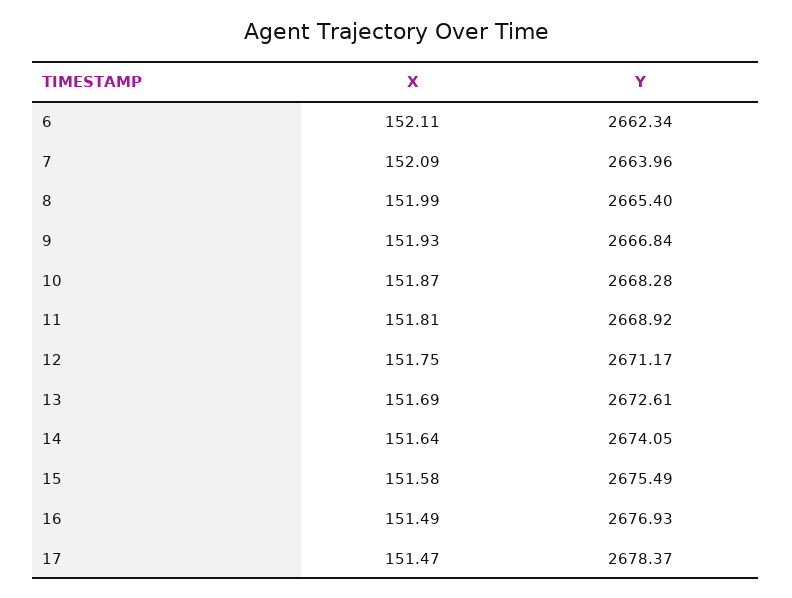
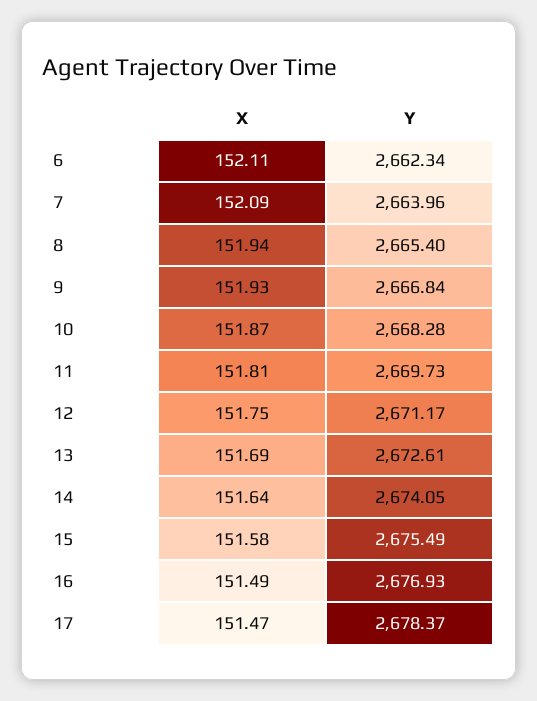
  {
    "X": {
      "6": 152.11,
      "7": 152.09,
-     "8": 151.99,
+     "8": 151.94,
      "9": 151.93,
      "10": 151.87,
      "11": 151.81,
      "12": 151.75,
      "13": 151.69,
      "14": 151.64,
      "15": 151.58,
      "16": 151.49,
      "17": 151.47
    },
    "Y": {
      "6": 2662.34,
      "7": 2663.96,
      "8": 2665.4,
      "9": 2666.84,
      "10": 2668.28,
-     "11": 2668.92,
+     "11": 2669.73,
      "12": 2671.17,
      "13": 2672.61,
      "14": 2674.05,
      "15": 2675.49,
      "16": 2676.93,
      "17": 2678.37
    }
  }

